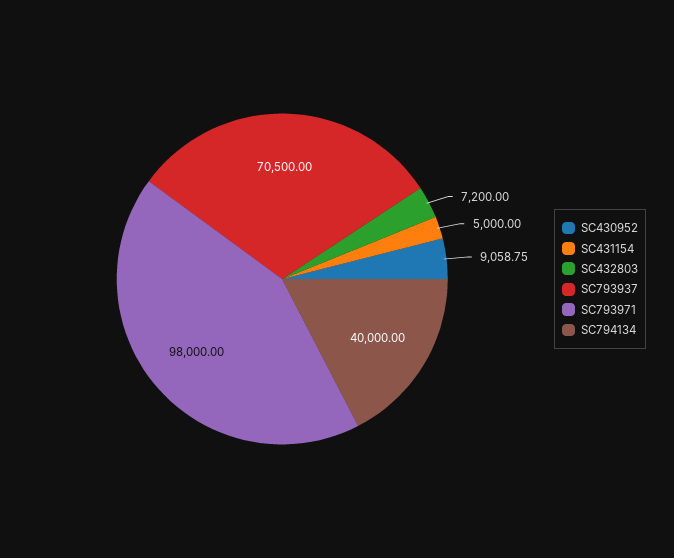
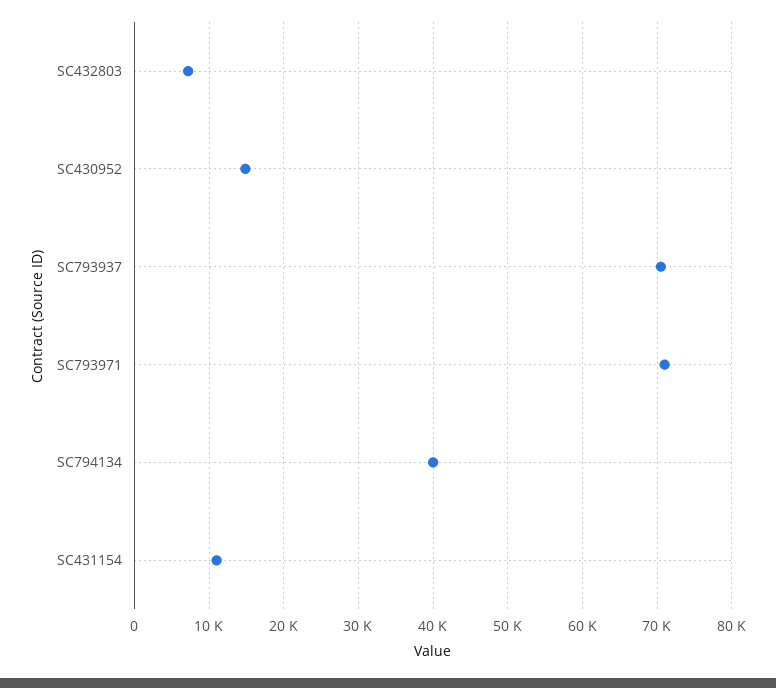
  {
-   "SC430952": 9058.75,
+   "SC430952": 15000,
-   "SC431154": 5000,
+   "SC431154": 11000,
    "SC432803": 7200,
    "SC793937": 70500,
-   "SC793971": 98000,
+   "SC793971": 71000,
    "SC794134": 40000
  }

